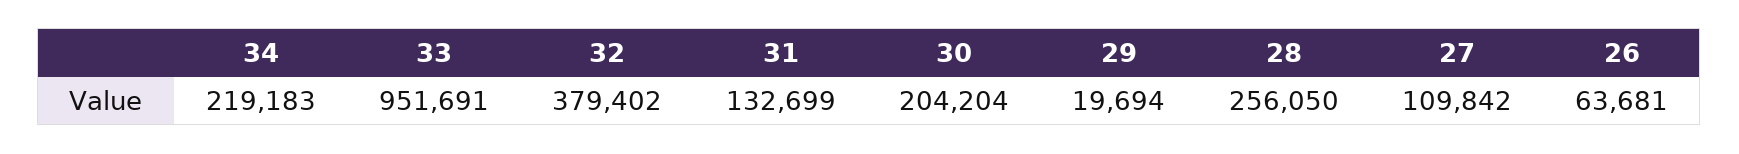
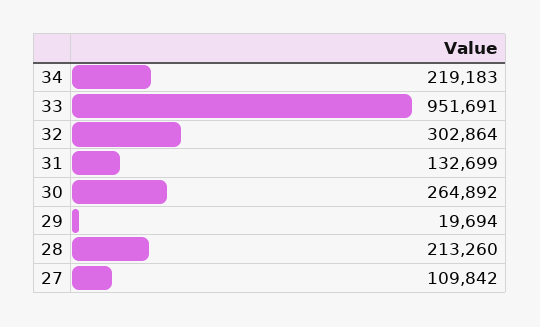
  {
    "34": 219183,
    "33": 951691,
-   "32": 379402,
+   "32": 302864,
    "31": 132699,
-   "30": 204204,
+   "30": 264892,
    "29": 19694,
-   "28": 256050,
+   "28": 213260,
-   "27": 109842,
+   "27": 109842
-   "26": 63681
  }

